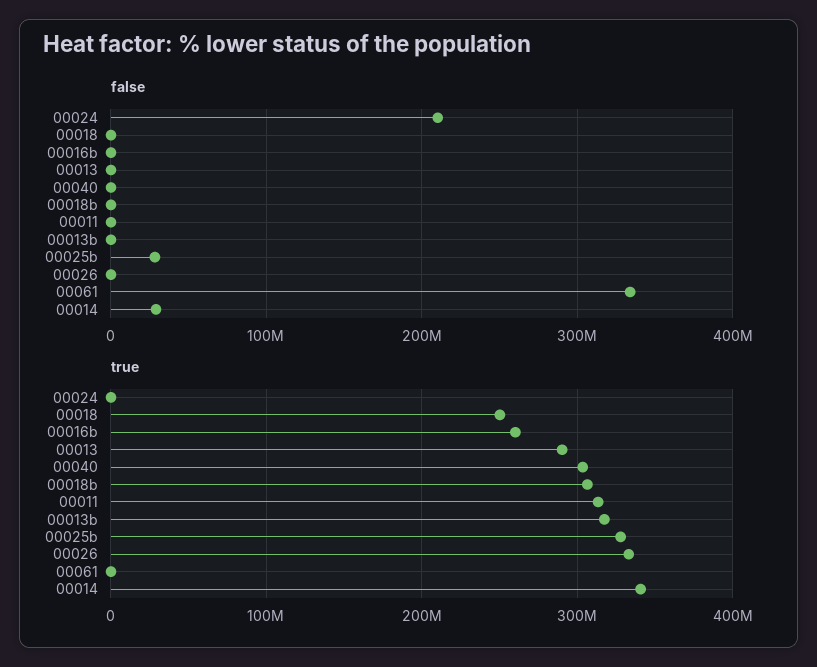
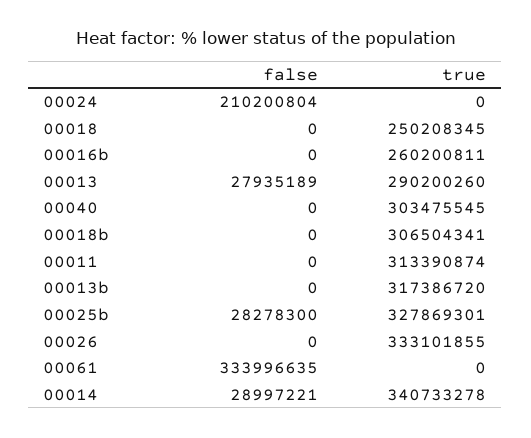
  {
    "false": {
      "00024": 210200804,
      "00018": 0,
      "00016b": 0,
-     "00013": 0,
+     "00013": 27935189,
      "00040": 0,
      "00018b": 0,
      "00011": 0,
      "00013b": 0,
      "00025b": 28278300,
      "00026": 0,
      "00061": 333996635,
      "00014": 28997221
    },
    "true": {
      "00024": 0,
      "00018": 250208345,
      "00016b": 260200811,
      "00013": 290200260,
      "00040": 303475545,
      "00018b": 306504341,
      "00011": 313390874,
      "00013b": 317386720,
      "00025b": 327869301,
      "00026": 333101855,
      "00061": 0,
      "00014": 340733278
    }
  }

